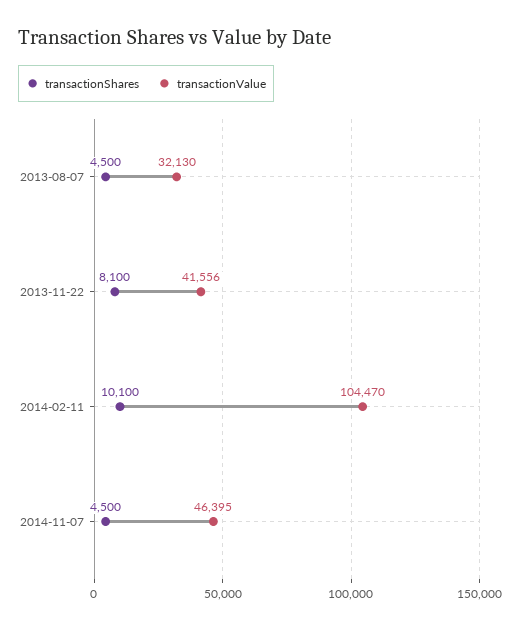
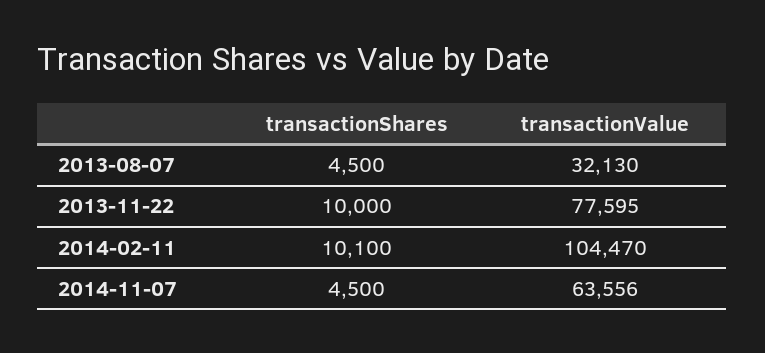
  {
    "transactionShares": {
      "2013-08-07": 4500,
-     "2013-11-22": 8100,
+     "2013-11-22": 10000,
      "2014-02-11": 10100,
      "2014-11-07": 4500
    },
    "transactionValue": {
      "2013-08-07": 32130,
-     "2013-11-22": 41556,
+     "2013-11-22": 77595,
      "2014-02-11": 104470,
-     "2014-11-07": 46395
+     "2014-11-07": 63556
    }
  }

